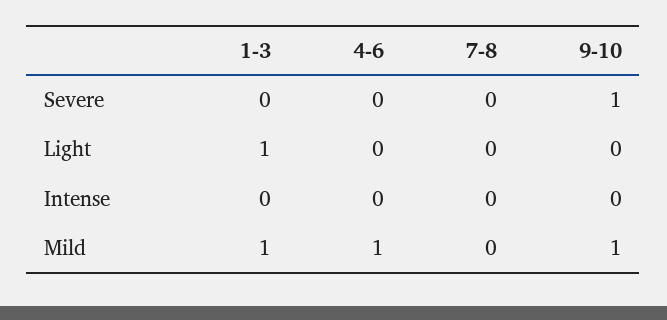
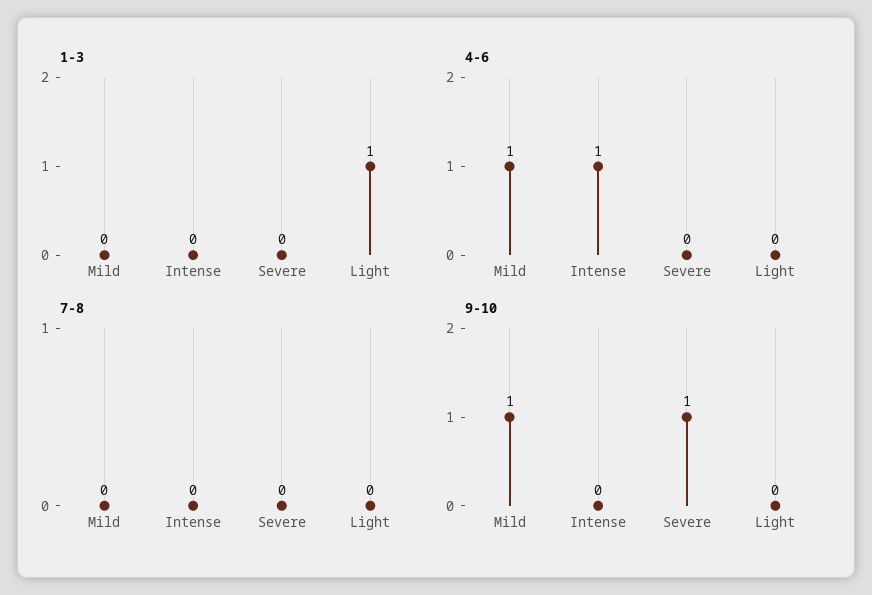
  {
    "1-3": {
      "Severe": 0,
      "Light": 1,
      "Intense": 0,
-     "Mild": 1
+     "Mild": 0
    },
    "4-6": {
      "Severe": 0,
      "Light": 0,
-     "Intense": 0,
+     "Intense": 1,
      "Mild": 1
    },
    "7-8": {
      "Severe": 0,
      "Light": 0,
      "Intense": 0,
      "Mild": 0
    },
    "9-10": {
      "Severe": 1,
      "Light": 0,
      "Intense": 0,
      "Mild": 1
    }
  }

